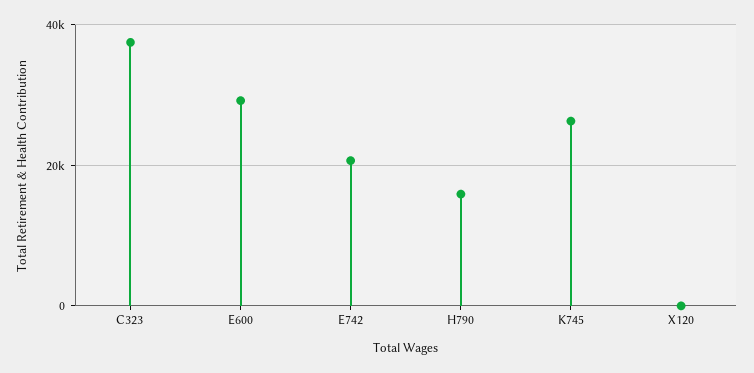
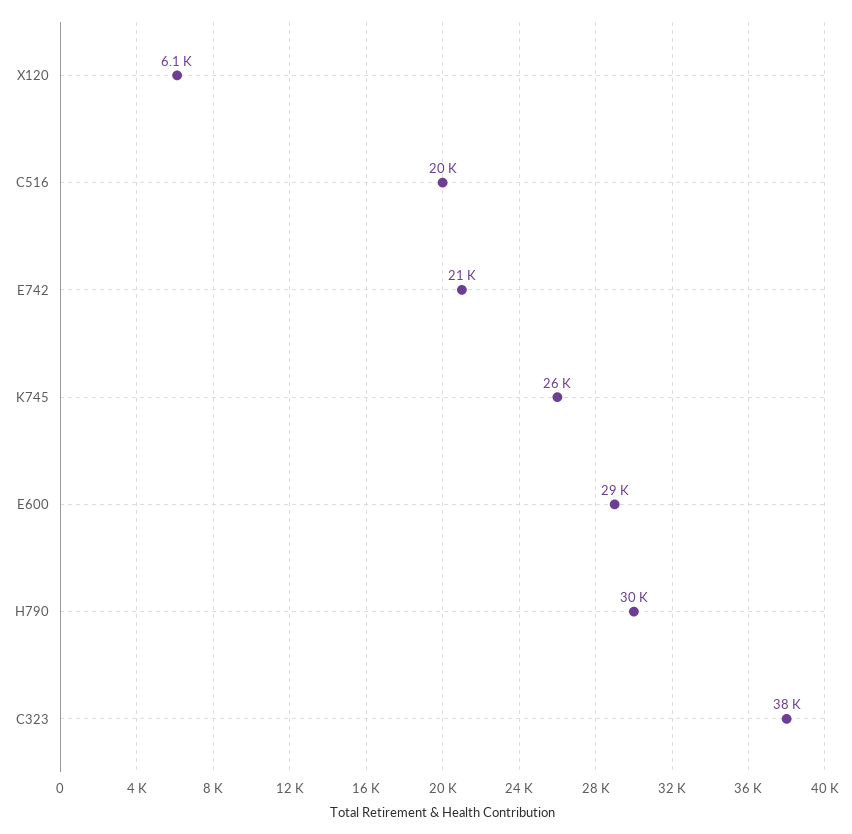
  {
    "C323": 38000,
    "E600": 29000,
    "E742": 21000,
-   "H790": 16000,
+   "H790": 30000,
    "K745": 26000,
-   "X120": 0
+   "X120": 6100,
+   "C516": 20000
  }

